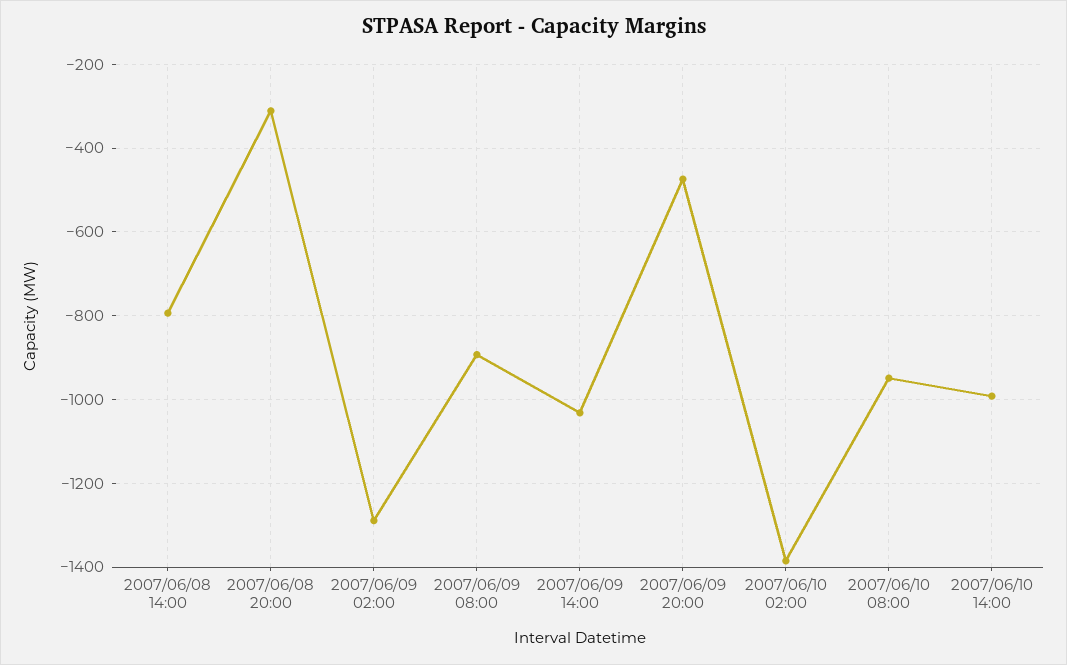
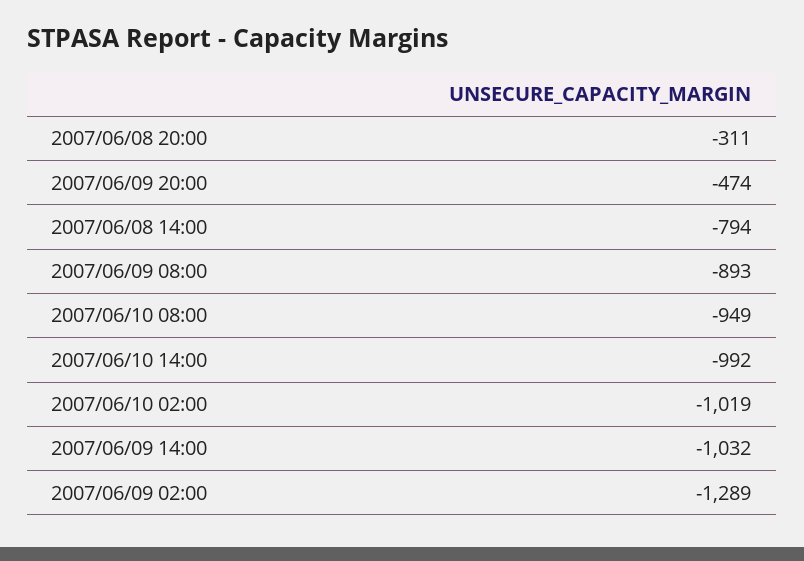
  {
    "2007/06/08 14:00": -794,
    "2007/06/08 20:00": -311,
    "2007/06/09 02:00": -1289,
    "2007/06/09 08:00": -893,
    "2007/06/09 14:00": -1032,
    "2007/06/09 20:00": -474,
-   "2007/06/10 02:00": -1380,
+   "2007/06/10 02:00": -1019,
    "2007/06/10 08:00": -949,
    "2007/06/10 14:00": -992
  }

